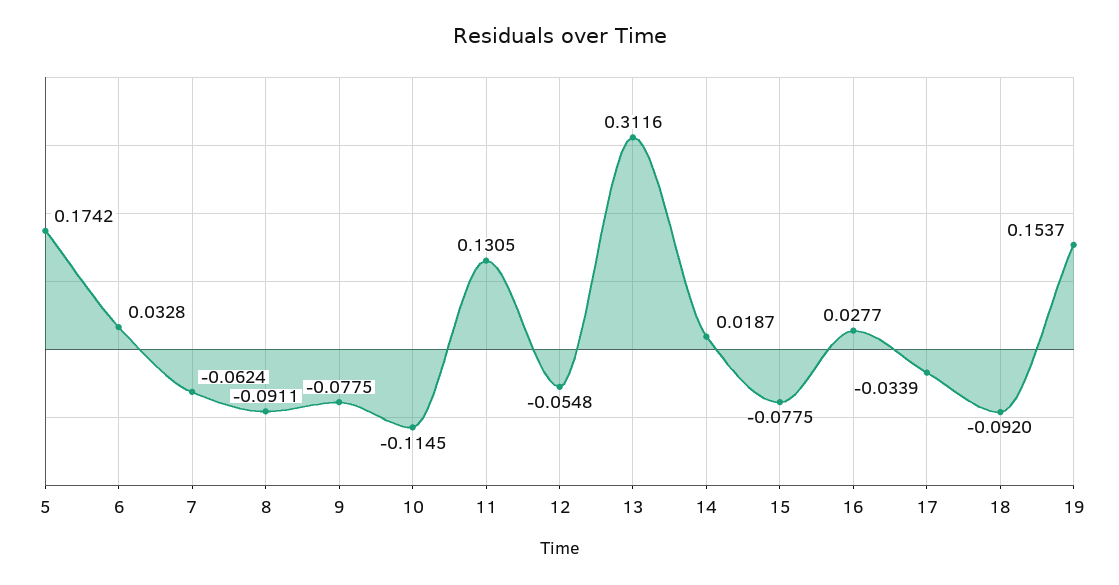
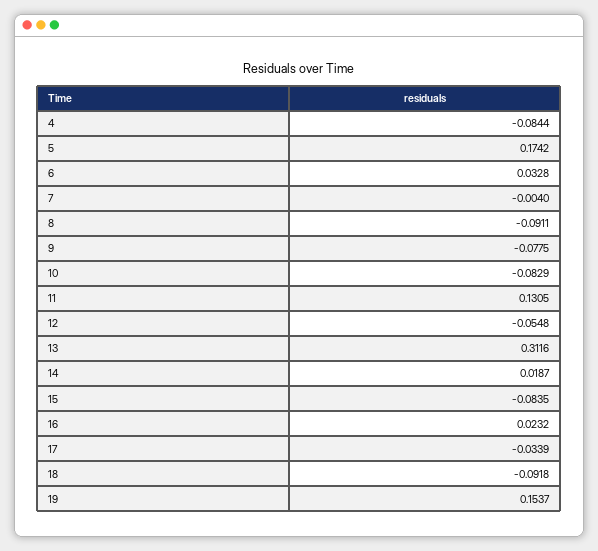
  {
    "5": 0.1742,
    "6": 0.0328,
-   "7": -0.0624,
+   "7": -0.004,
    "8": -0.0911,
    "9": -0.0775,
-   "10": -0.1145,
+   "10": -0.0829,
    "11": 0.1305,
    "12": -0.0548,
    "13": 0.3116,
    "14": 0.0187,
-   "15": -0.0775,
+   "15": -0.0835,
-   "16": 0.0277,
+   "16": 0.0232,
    "17": -0.0339,
-   "18": -0.092,
+   "18": -0.0918,
-   "19": 0.1537
+   "19": 0.1537,
+   "4": -0.0844
  }

